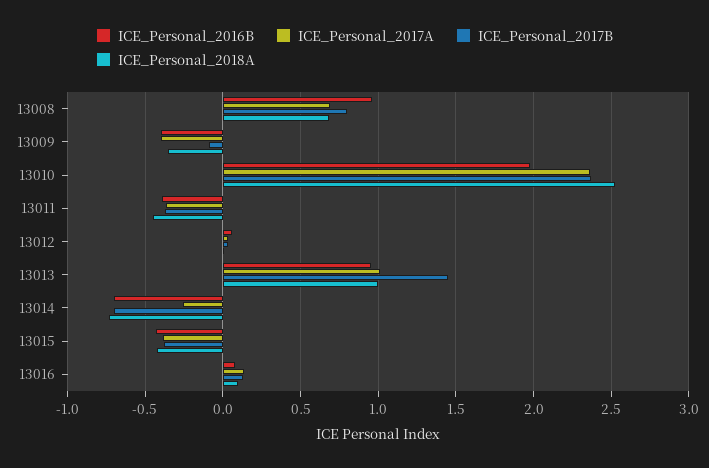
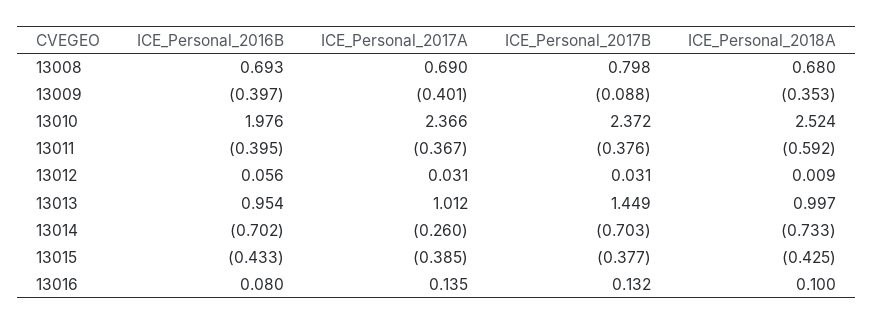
  {
    "ICE_Personal_2016B": {
-     "13008": 0.95,
+     "13008": 0.693,
      "13009": -0.397,
      "13010": 1.976,
      "13011": -0.395,
      "13012": 0.056,
      "13013": 0.954,
      "13014": -0.702,
      "13015": -0.433,
      "13016": 0.08
    },
    "ICE_Personal_2017A": {
      "13008": 0.69,
      "13009": -0.401,
      "13010": 2.366,
      "13011": -0.367,
      "13012": 0.031,
      "13013": 1.012,
      "13014": -0.26,
      "13015": -0.385,
      "13016": 0.135
    },
    "ICE_Personal_2017B": {
      "13008": 0.798,
      "13009": -0.088,
      "13010": 2.372,
      "13011": -0.376,
      "13012": 0.031,
      "13013": 1.449,
      "13014": -0.703,
      "13015": -0.377,
      "13016": 0.132
    },
    "ICE_Personal_2018A": {
      "13008": 0.68,
      "13009": -0.353,
      "13010": 2.524,
-     "13011": -0.45,
+     "13011": -0.592,
      "13012": 0.009,
      "13013": 0.997,
      "13014": -0.733,
      "13015": -0.425,
      "13016": 0.1
    }
  }

